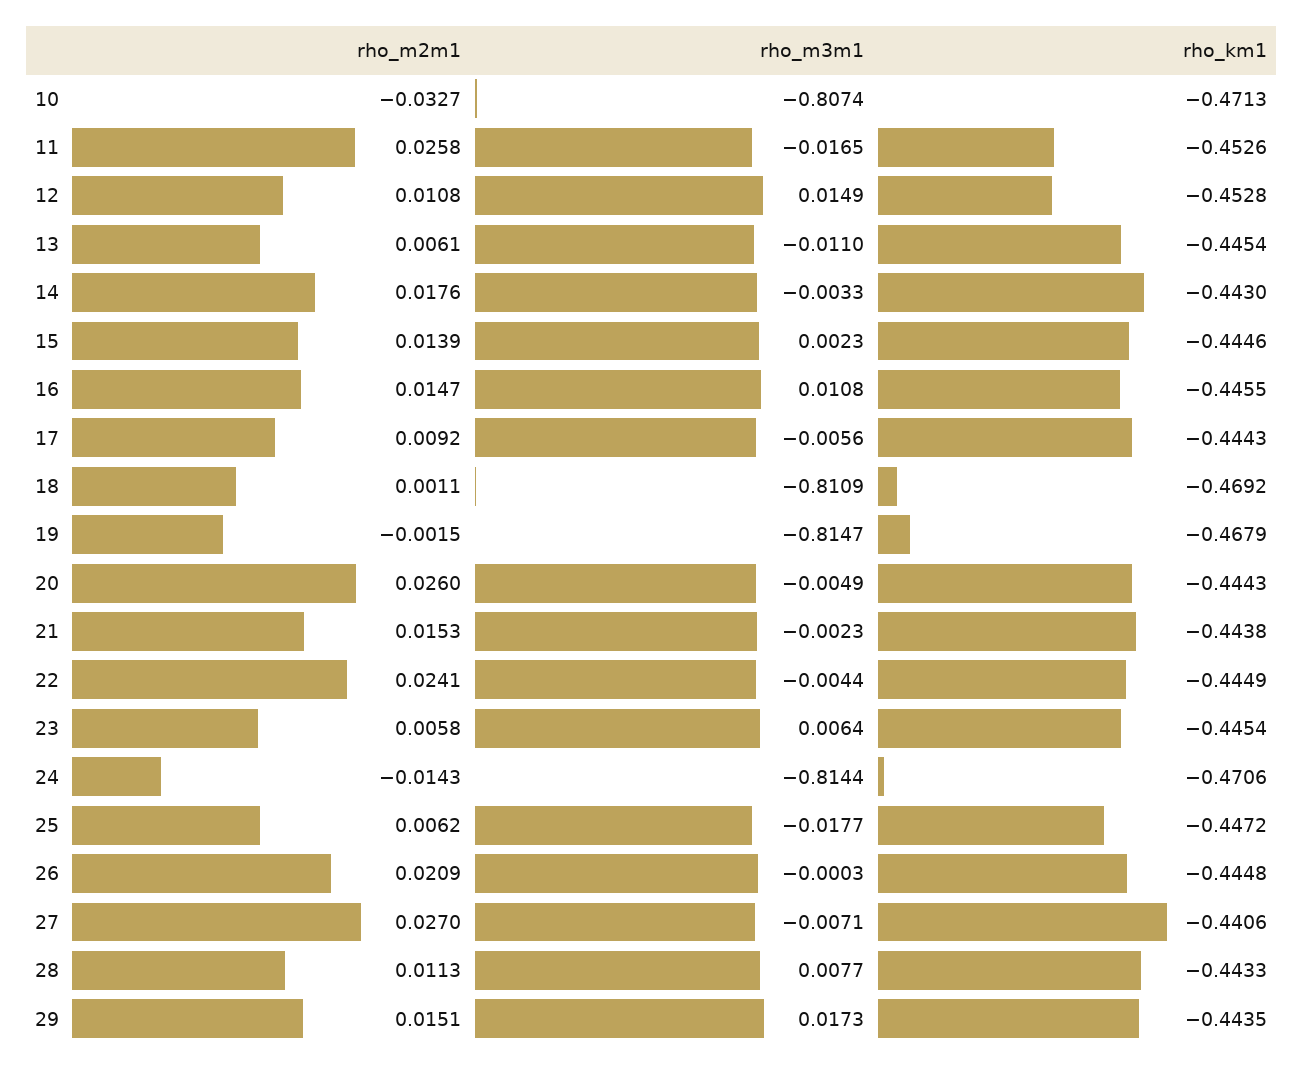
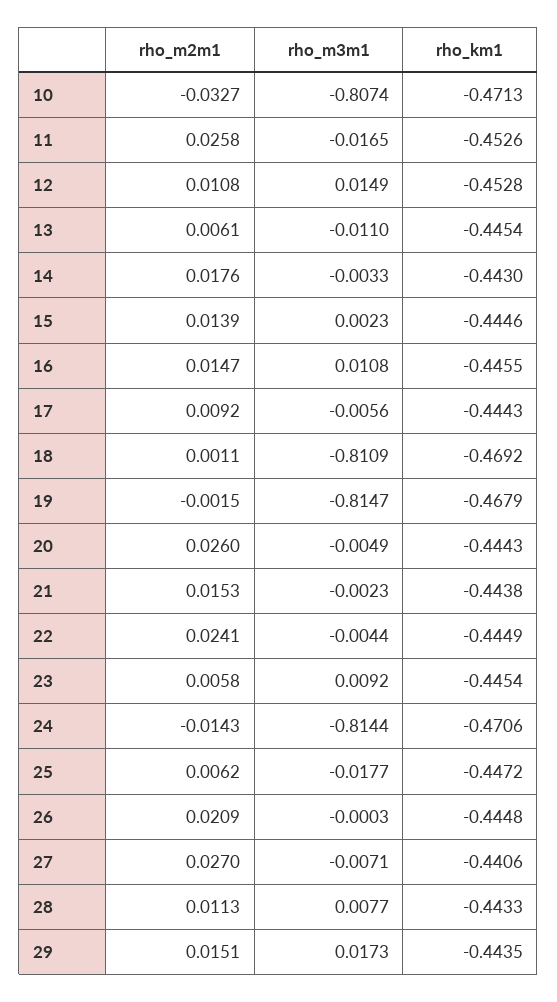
  {
    "rho_m2m1": {
      "10": -0.0327,
      "11": 0.0258,
      "12": 0.0108,
      "13": 0.0061,
      "14": 0.0176,
      "15": 0.0139,
      "16": 0.0147,
      "17": 0.0092,
      "18": 0.0011,
      "19": -0.0015,
      "20": 0.026,
      "21": 0.0153,
      "22": 0.0241,
      "23": 0.0058,
      "24": -0.0143,
      "25": 0.0062,
      "26": 0.0209,
      "27": 0.027,
      "28": 0.0113,
      "29": 0.0151
    },
    "rho_m3m1": {
      "10": -0.8074,
      "11": -0.0165,
      "12": 0.0149,
      "13": -0.011,
      "14": -0.0033,
      "15": 0.0023,
      "16": 0.0108,
      "17": -0.0056,
      "18": -0.8109,
      "19": -0.8147,
      "20": -0.0049,
      "21": -0.0023,
      "22": -0.0044,
-     "23": 0.0064,
+     "23": 0.0092,
      "24": -0.8144,
      "25": -0.0177,
      "26": -0.0003,
      "27": -0.0071,
      "28": 0.0077,
      "29": 0.0173
    },
    "rho_km1": {
      "10": -0.4713,
      "11": -0.4526,
      "12": -0.4528,
      "13": -0.4454,
      "14": -0.443,
      "15": -0.4446,
      "16": -0.4455,
      "17": -0.4443,
      "18": -0.4692,
      "19": -0.4679,
      "20": -0.4443,
      "21": -0.4438,
      "22": -0.4449,
      "23": -0.4454,
      "24": -0.4706,
      "25": -0.4472,
      "26": -0.4448,
      "27": -0.4406,
      "28": -0.4433,
      "29": -0.4435
    }
  }

